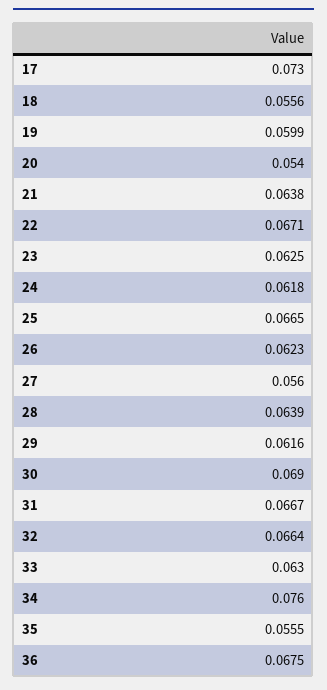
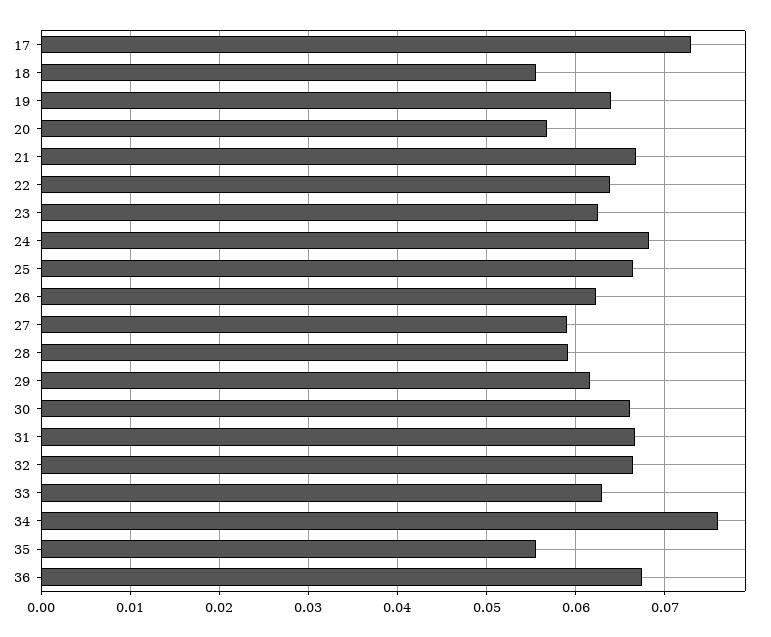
  {
    "17": 0.073,
    "18": 0.0556,
-   "19": 0.0599,
+   "19": 0.064,
-   "20": 0.054,
+   "20": 0.057,
-   "21": 0.0638,
+   "21": 0.067,
-   "22": 0.0671,
+   "22": 0.064,
    "23": 0.0625,
-   "24": 0.0618,
+   "24": 0.068,
    "25": 0.0665,
    "26": 0.0623,
-   "27": 0.056,
+   "27": 0.059,
-   "28": 0.0639,
+   "28": 0.059,
    "29": 0.0616,
-   "30": 0.069,
+   "30": 0.066,
    "31": 0.0667,
    "32": 0.0664,
    "33": 0.063,
    "34": 0.076,
    "35": 0.0555,
    "36": 0.0675
  }

